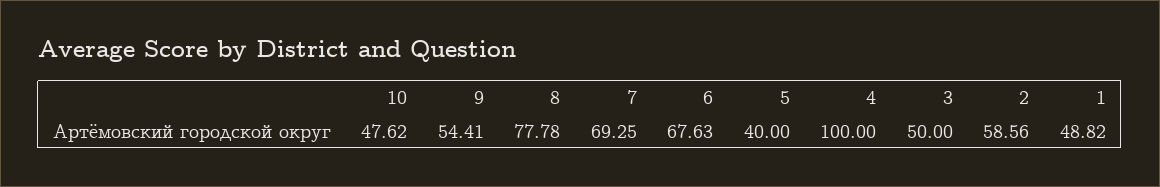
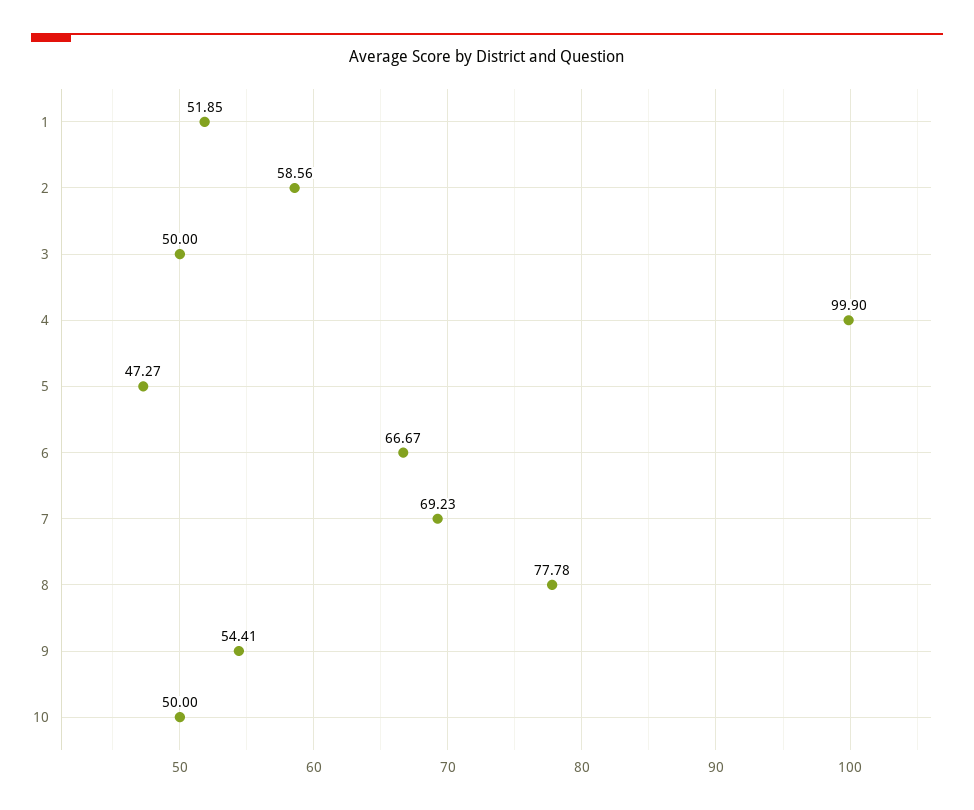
  {
-   "10": 47.62,
+   "10": 50,
    "9": 54.41,
    "8": 77.78,
-   "7": 69.25,
+   "7": 69.23,
-   "6": 67.63,
+   "6": 66.67,
-   "5": 40,
+   "5": 47.27,
-   "4": 100,
+   "4": 99.9,
    "3": 50,
    "2": 58.56,
-   "1": 48.82
+   "1": 51.85
  }

